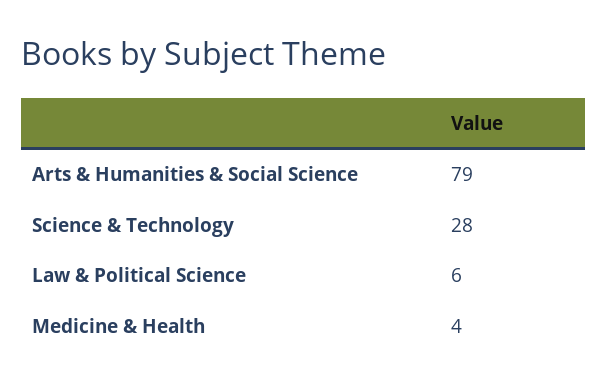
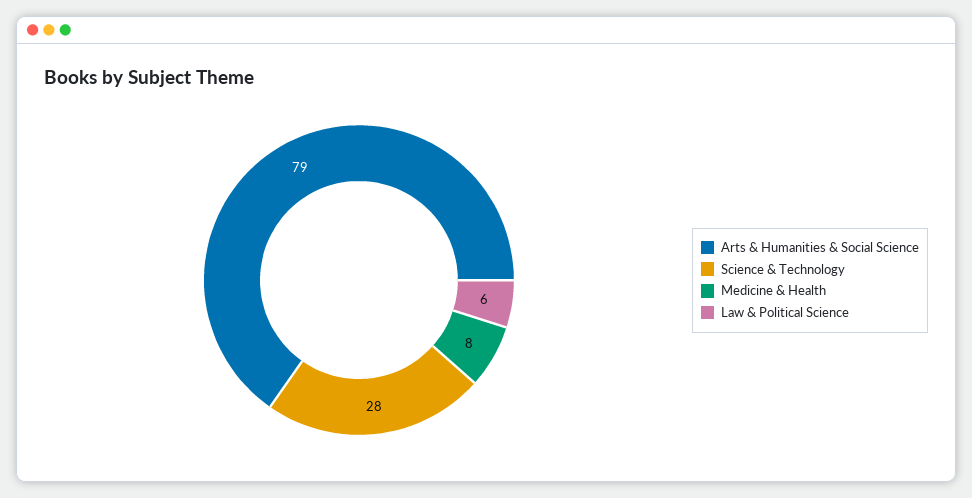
  {
    "Arts & Humanities & Social Science": 79,
    "Science & Technology": 28,
    "Law & Political Science": 6,
-   "Medicine & Health": 4
+   "Medicine & Health": 8
  }

